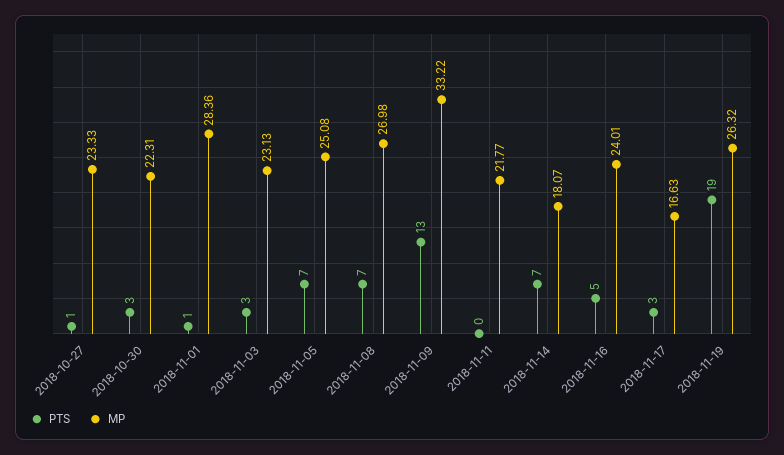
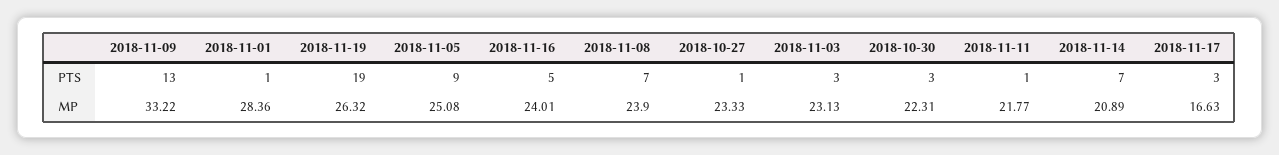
  {
    "PTS": {
      "2018-10-27": 1,
      "2018-10-30": 3,
      "2018-11-01": 1,
      "2018-11-03": 3,
-     "2018-11-05": 7,
+     "2018-11-05": 9,
      "2018-11-08": 7,
      "2018-11-09": 13,
-     "2018-11-11": 0,
+     "2018-11-11": 1,
      "2018-11-14": 7,
      "2018-11-16": 5,
      "2018-11-17": 3,
      "2018-11-19": 19
    },
    "MP": {
      "2018-10-27": 23.33,
      "2018-10-30": 22.31,
      "2018-11-01": 28.36,
      "2018-11-03": 23.13,
      "2018-11-05": 25.08,
-     "2018-11-08": 26.98,
+     "2018-11-08": 23.9,
      "2018-11-09": 33.22,
      "2018-11-11": 21.77,
-     "2018-11-14": 18.07,
+     "2018-11-14": 20.89,
      "2018-11-16": 24.01,
      "2018-11-17": 16.63,
      "2018-11-19": 26.32
    }
  }

